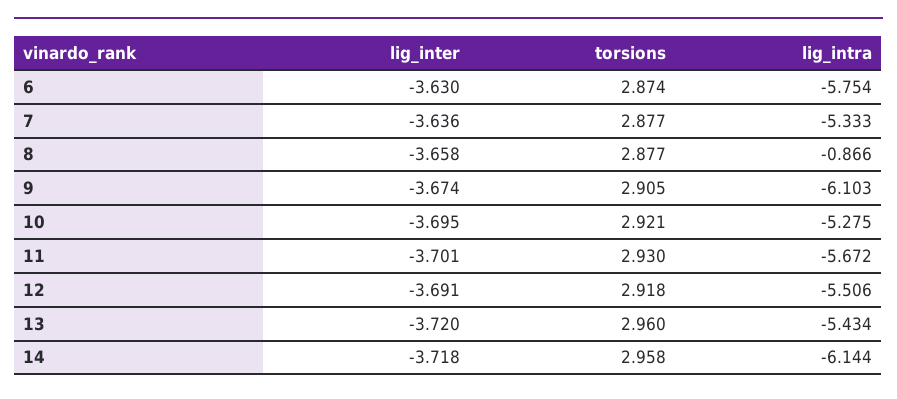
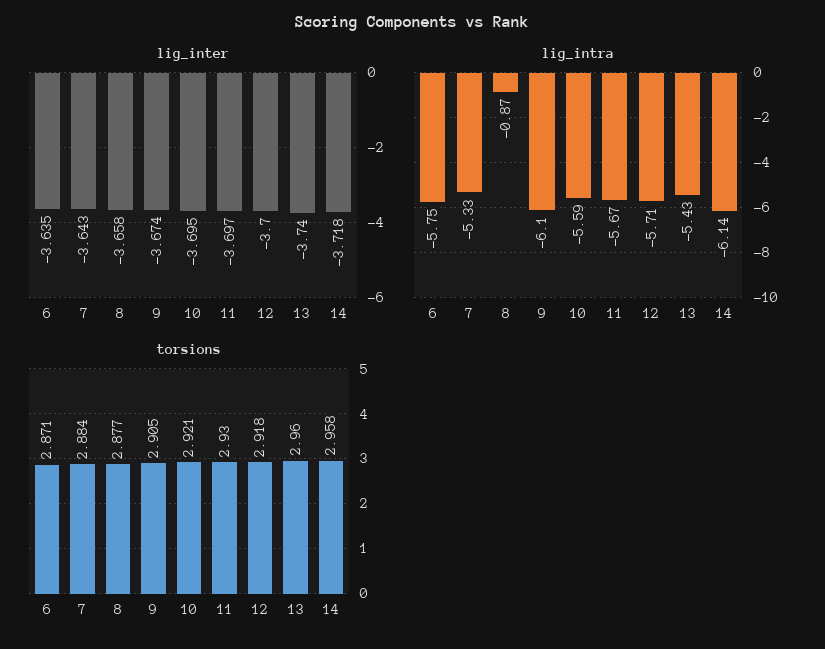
  {
    "lig_inter": {
-     "6": -3.63,
+     "6": -3.635,
-     "7": -3.636,
+     "7": -3.643,
      "8": -3.658,
      "9": -3.674,
      "10": -3.695,
-     "11": -3.701,
+     "11": -3.697,
-     "12": -3.691,
+     "12": -3.7,
-     "13": -3.72,
+     "13": -3.74,
      "14": -3.718
    },
    "torsions": {
-     "6": 2.874,
+     "6": 2.871,
-     "7": 2.877,
+     "7": 2.884,
      "8": 2.877,
      "9": 2.905,
      "10": 2.921,
      "11": 2.93,
      "12": 2.918,
      "13": 2.96,
      "14": 2.958
    },
    "lig_intra": {
      "6": -5.754,
      "7": -5.333,
      "8": -0.866,
      "9": -6.103,
-     "10": -5.275,
+     "10": -5.59,
      "11": -5.672,
-     "12": -5.506,
+     "12": -5.71,
      "13": -5.434,
      "14": -6.144
    }
  }

